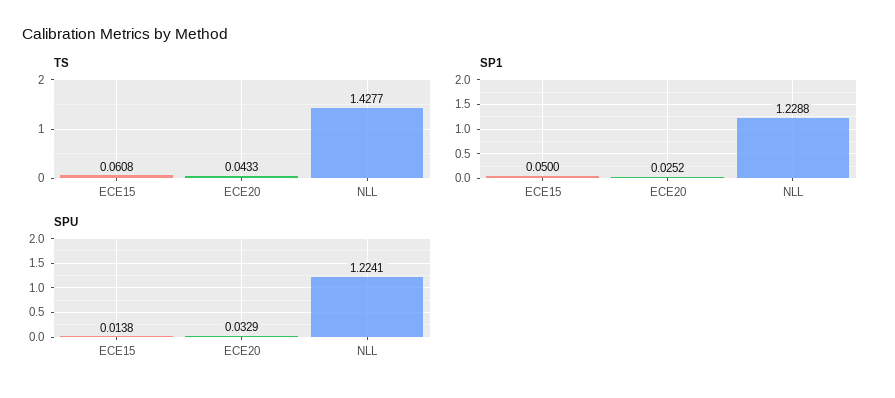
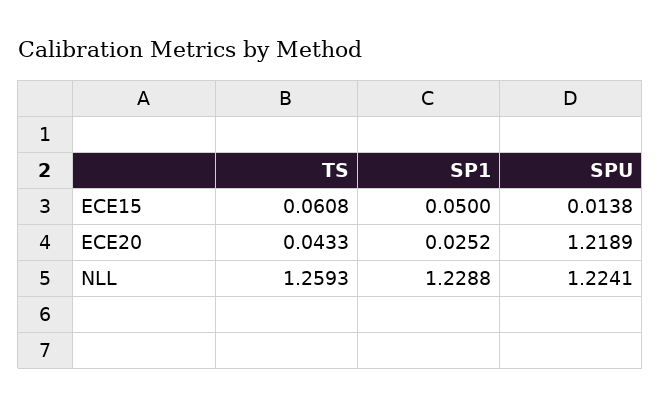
  {
    "TS": {
      "ECE15": 0.0608,
      "ECE20": 0.0433,
-     "NLL": 1.4277
+     "NLL": 1.2593
    },
    "SP1": {
      "ECE15": 0.05,
      "ECE20": 0.0252,
      "NLL": 1.2288
    },
    "SPU": {
      "ECE15": 0.0138,
-     "ECE20": 0.0329,
+     "ECE20": 1.2189,
      "NLL": 1.2241
    }
  }

